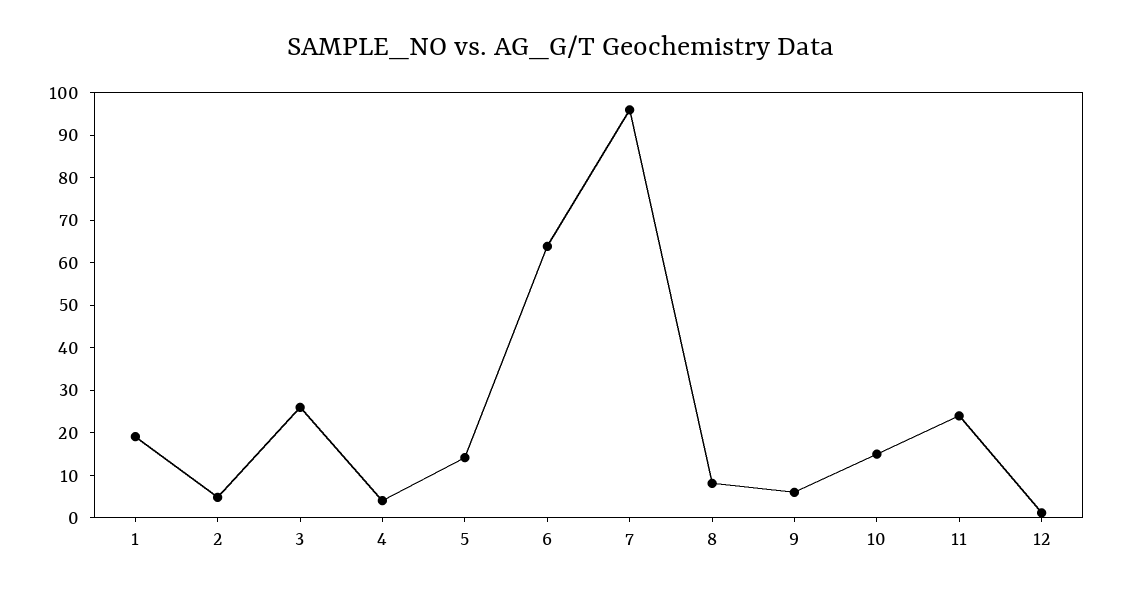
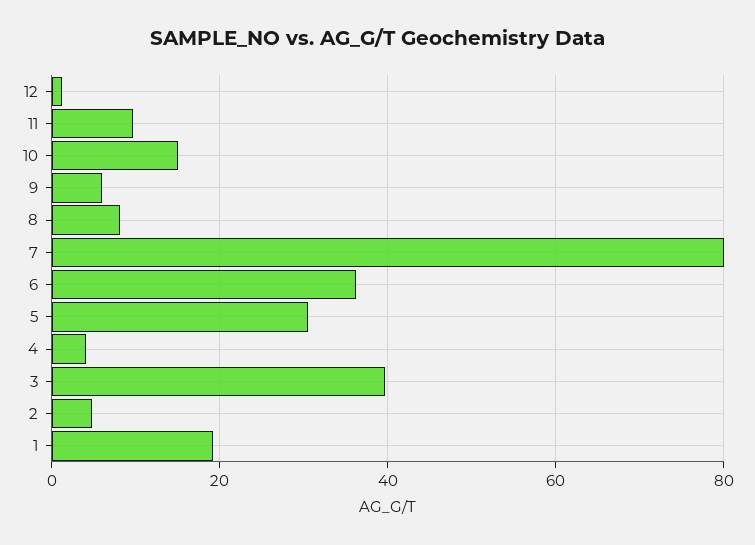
  {
    "1": 20,
    "2": 4,
-   "3": 26,
+   "3": 40,
    "4": 4,
-   "5": 14,
+   "5": 30,
-   "6": 64,
+   "6": 36,
-   "7": 96,
+   "7": 80,
    "8": 8,
    "9": 6,
    "10": 16,
-   "11": 24,
+   "11": 10,
    "12": 2
  }

